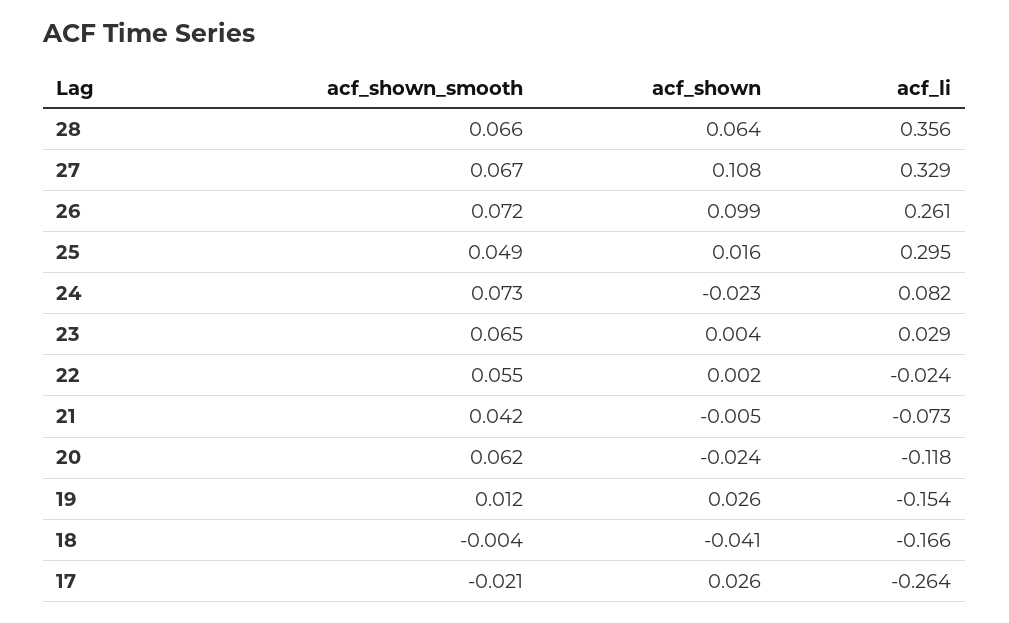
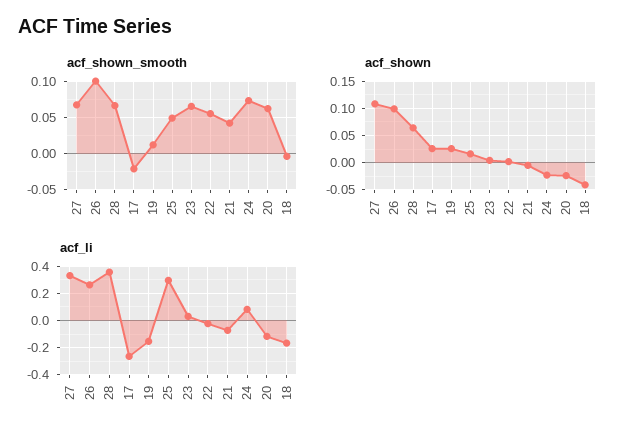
  {
    "acf_shown_smooth": {
      "28": 0.066,
      "27": 0.067,
-     "26": 0.072,
+     "26": 0.1,
      "25": 0.049,
      "24": 0.073,
      "23": 0.065,
      "22": 0.055,
      "21": 0.042,
      "20": 0.062,
      "19": 0.012,
      "18": -0.004,
      "17": -0.021
    },
    "acf_shown": {
      "28": 0.064,
      "27": 0.108,
      "26": 0.099,
      "25": 0.016,
      "24": -0.023,
      "23": 0.004,
      "22": 0.002,
      "21": -0.005,
      "20": -0.024,
      "19": 0.026,
      "18": -0.041,
      "17": 0.026
    },
    "acf_li": {
      "28": 0.356,
      "27": 0.329,
      "26": 0.261,
      "25": 0.295,
      "24": 0.082,
      "23": 0.029,
      "22": -0.024,
      "21": -0.073,
      "20": -0.118,
      "19": -0.154,
      "18": -0.166,
      "17": -0.264
    }
  }

